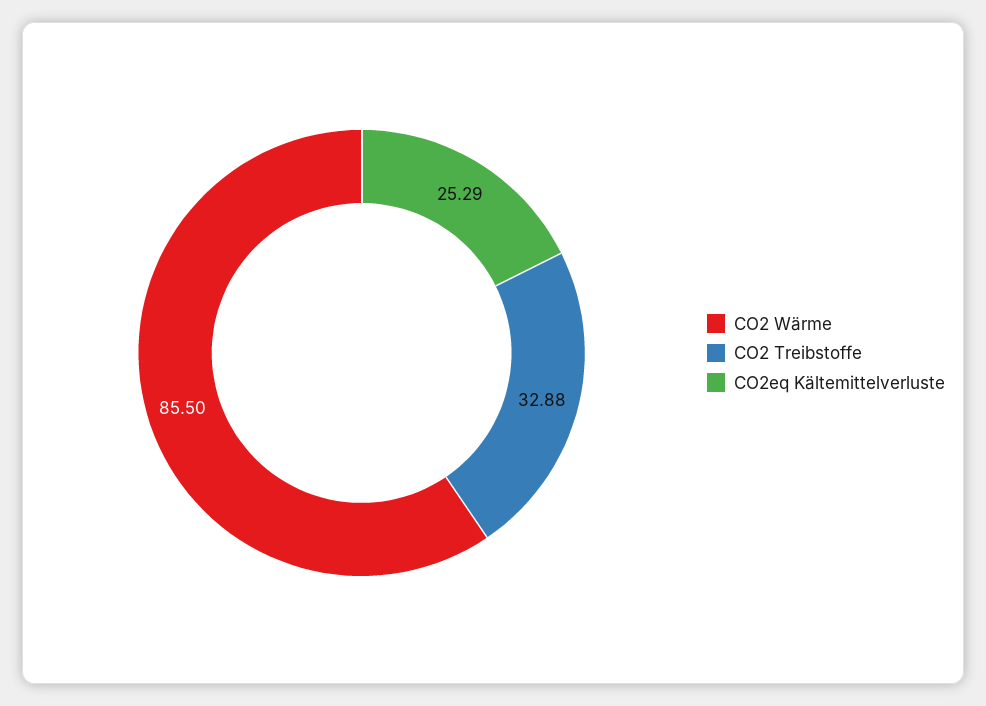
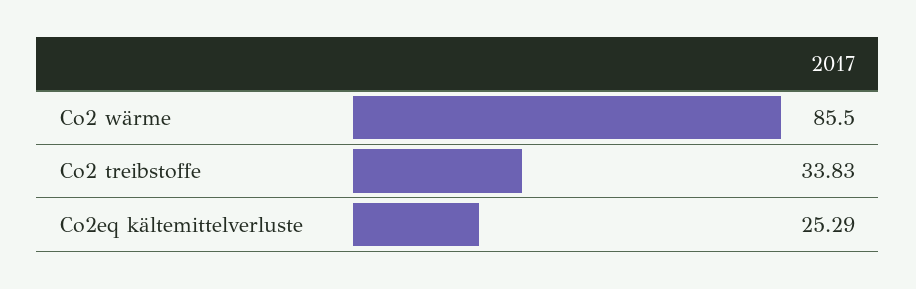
  {
    "CO2 Wärme": 85.5,
-   "CO2 Treibstoffe": 32.88,
+   "CO2 Treibstoffe": 33.83,
    "CO2eq Kältemittelverluste": 25.29
  }

